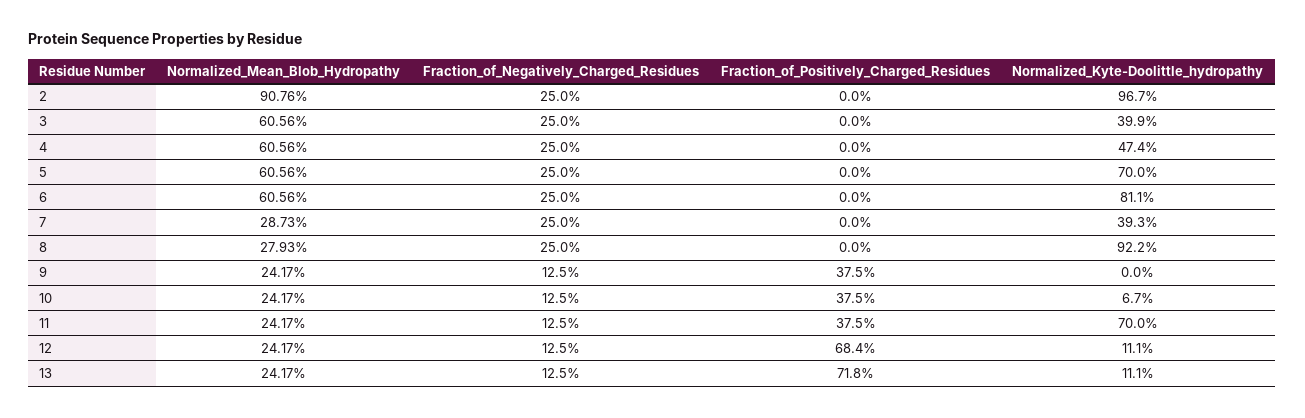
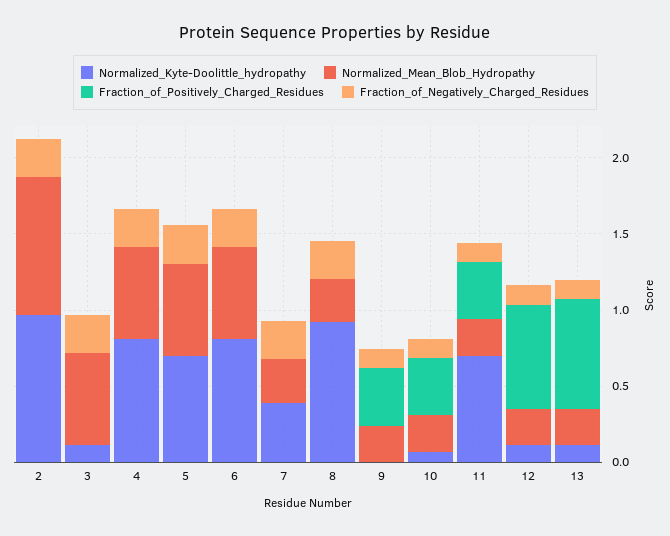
  {
    "Normalized_Mean_Blob_Hydropathy": {
      "2": 0.9076,
      "3": 0.6056,
      "4": 0.6056,
      "5": 0.6056,
      "6": 0.6056,
      "7": 0.2873,
      "8": 0.2793,
      "9": 0.2417,
      "10": 0.2417,
      "11": 0.2417,
      "12": 0.2417,
      "13": 0.2417
    },
    "Fraction_of_Negatively_Charged_Residues": {
      "2": 0.25,
      "3": 0.25,
      "4": 0.25,
      "5": 0.25,
      "6": 0.25,
      "7": 0.25,
      "8": 0.25,
      "9": 0.125,
      "10": 0.125,
      "11": 0.125,
      "12": 0.125,
      "13": 0.125
    },
    "Fraction_of_Positively_Charged_Residues": {
      "2": 0,
      "3": 0,
      "4": 0,
      "5": 0,
      "6": 0,
      "7": 0,
      "8": 0,
      "9": 0.375,
      "10": 0.375,
      "11": 0.375,
      "12": 0.684,
      "13": 0.718
    },
    "Normalized_Kyte-Doolittle_hydropathy": {
      "2": 0.967,
-     "3": 0.399,
+     "3": 0.1,
-     "4": 0.474,
+     "4": 0.8,
      "5": 0.7,
      "6": 0.811,
      "7": 0.393,
      "8": 0.922,
      "9": 0,
      "10": 0.067,
      "11": 0.7,
      "12": 0.111,
      "13": 0.111
    }
  }

